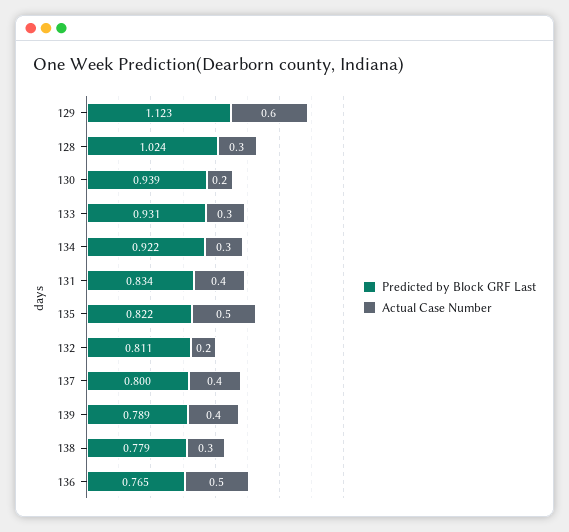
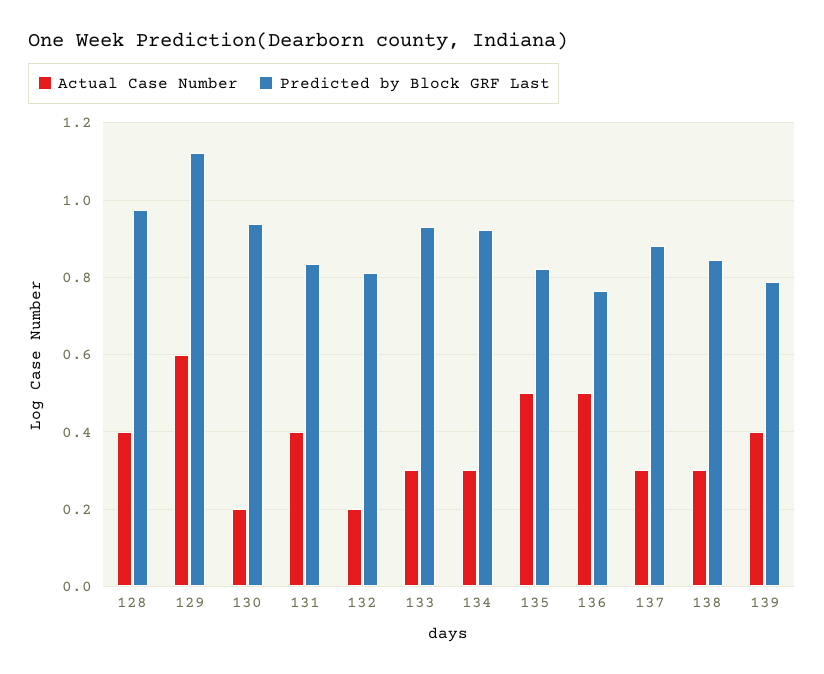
  {
    "Predicted by Block GRF Last": {
      "129": 1.123,
-     "128": 1.024,
+     "128": 0.98,
      "130": 0.939,
      "133": 0.931,
      "134": 0.922,
      "131": 0.834,
      "135": 0.822,
      "132": 0.811,
-     "137": 0.8,
+     "137": 0.88,
      "139": 0.789,
-     "138": 0.779,
+     "138": 0.84,
      "136": 0.765
    },
    "Actual Case Number": {
      "129": 0.6,
-     "128": 0.3,
+     "128": 0.4,
      "130": 0.2,
      "133": 0.3,
      "134": 0.3,
      "131": 0.4,
      "135": 0.5,
      "132": 0.2,
-     "137": 0.4,
+     "137": 0.3,
      "139": 0.4,
      "138": 0.3,
      "136": 0.5
    }
  }

